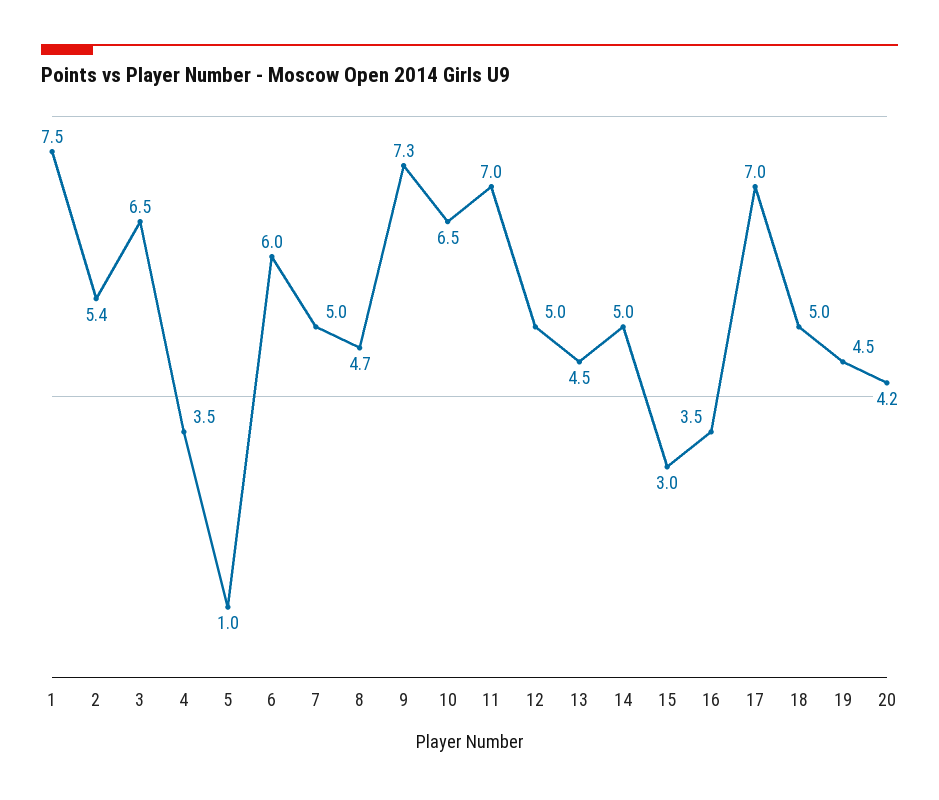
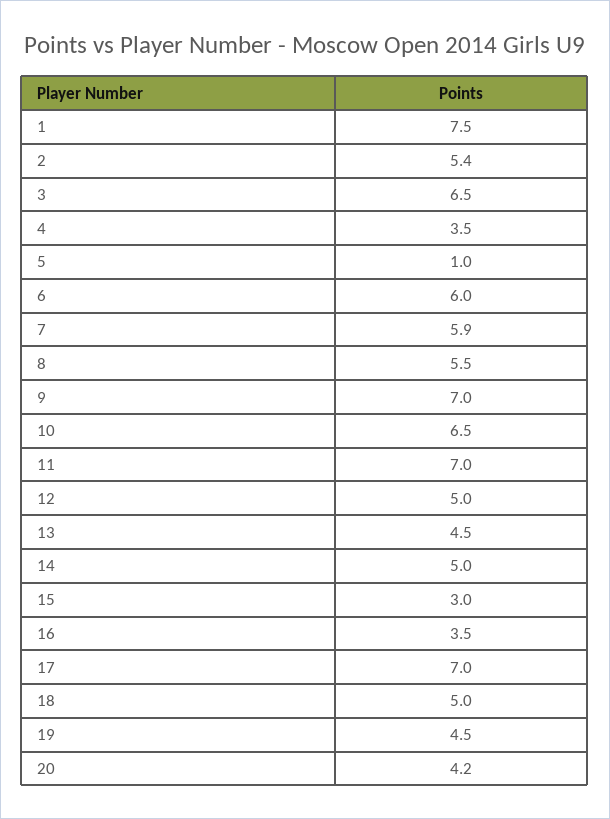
  {
    "1": 7.5,
    "2": 5.4,
    "3": 6.5,
    "4": 3.5,
    "5": 1,
    "6": 6,
-   "7": 5,
+   "7": 5.9,
-   "8": 4.7,
+   "8": 5.5,
-   "9": 7.3,
+   "9": 7,
    "10": 6.5,
    "11": 7,
    "12": 5,
    "13": 4.5,
    "14": 5,
    "15": 3,
    "16": 3.5,
    "17": 7,
    "18": 5,
    "19": 4.5,
    "20": 4.2
  }

